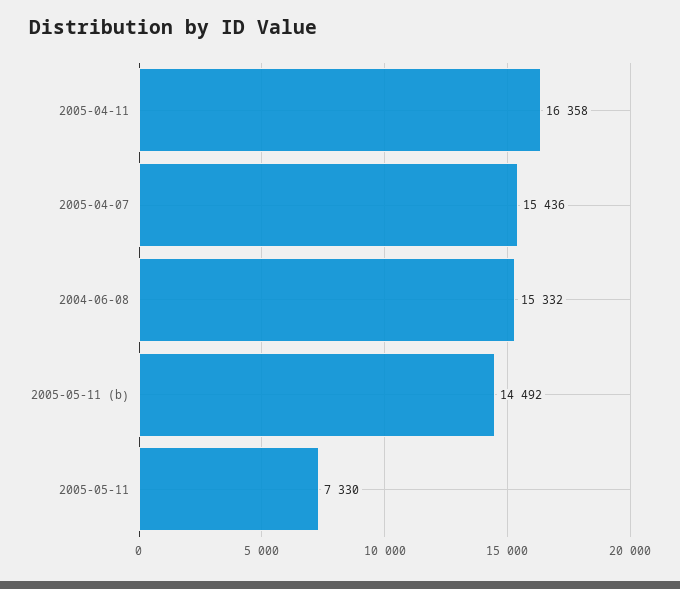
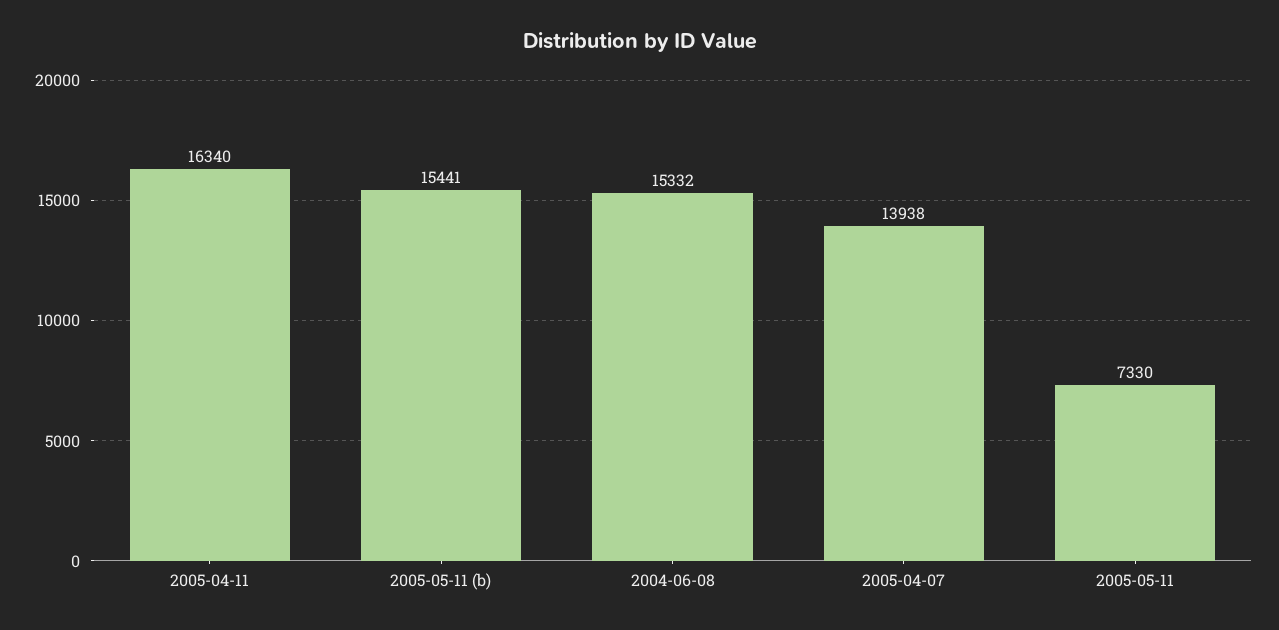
  {
-   "2005-04-11": 16358,
+   "2005-04-11": 16340,
-   "2005-04-07": 15436,
+   "2005-04-07": 13938,
    "2004-06-08": 15332,
-   "2005-05-11 (b)": 14492,
+   "2005-05-11 (b)": 15441,
    "2005-05-11": 7330
  }

